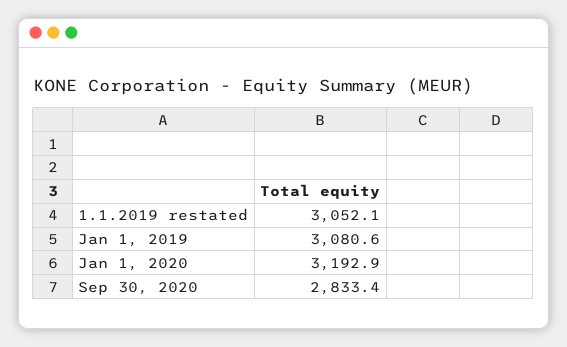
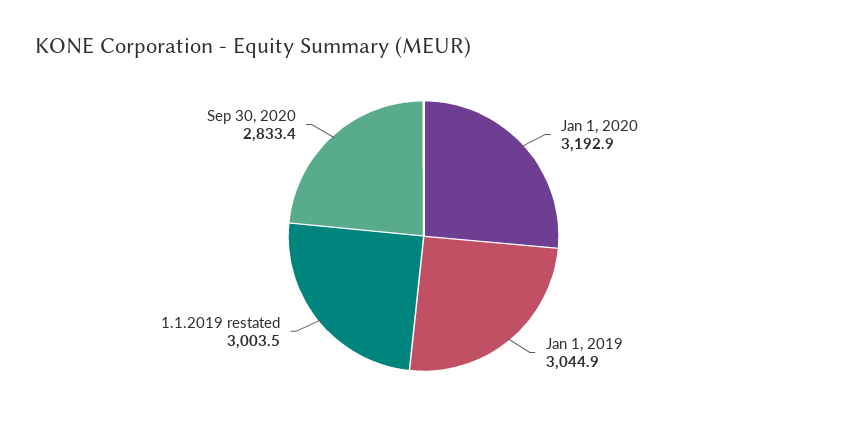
  {
-   "1.1.2019 restated": 3052.1,
+   "1.1.2019 restated": 3003.5,
-   "Jan 1, 2019": 3080.6,
+   "Jan 1, 2019": 3044.9,
    "Jan 1, 2020": 3192.9,
    "Sep 30, 2020": 2833.4
  }

